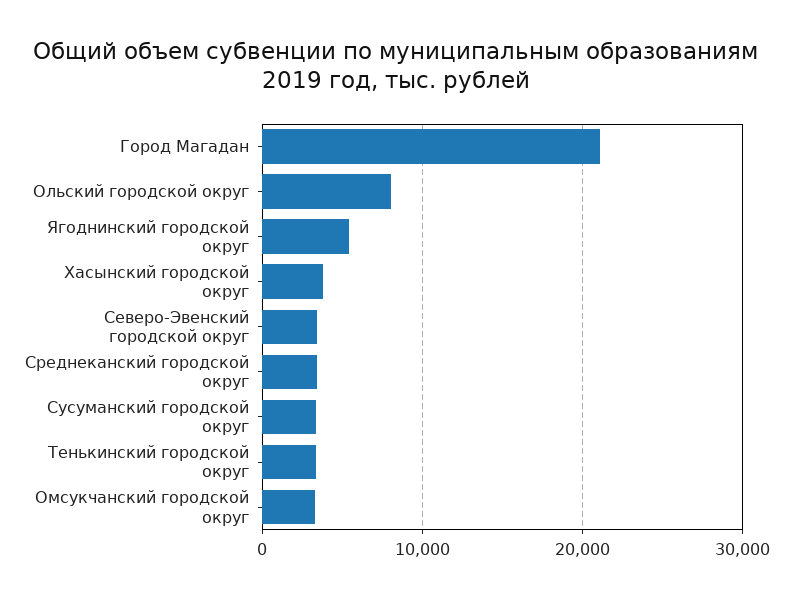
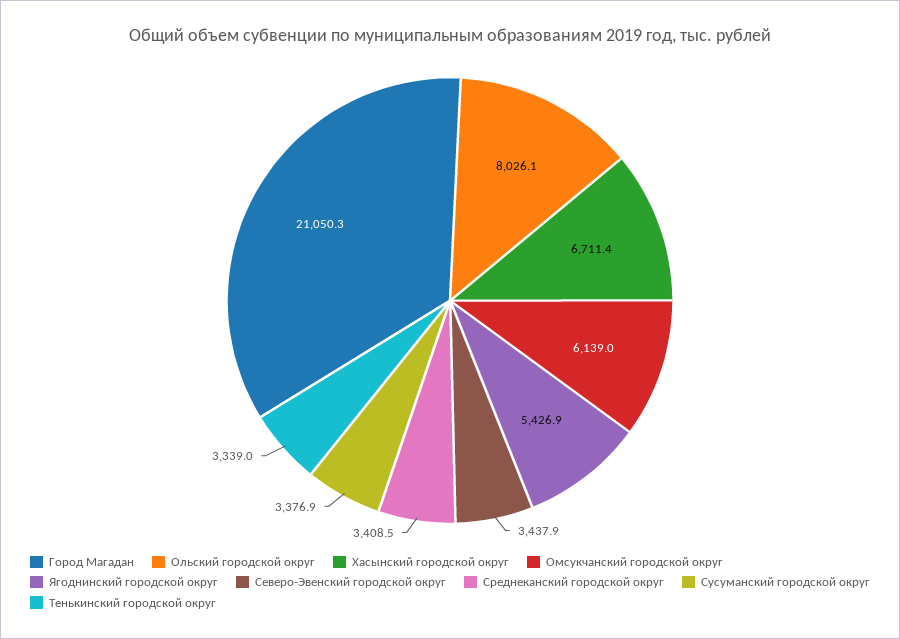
  {
    "Город Магадан": 21050.3,
    "Ольский городской округ": 8026.1,
    "Ягоднинский городской округ": 5426.9,
-   "Хасынский городской округ": 4000,
+   "Хасынский городской округ": 6711.4,
    "Северо-Эвенский городской округ": 3437.9,
    "Среднеканский городской округ": 3408.5,
    "Сусуманский городской округ": 3376.9,
    "Тенькинский городской округ": 3339,
-   "Омсукчанский городской округ": 3000
+   "Омсукчанский городской округ": 6139
  }

